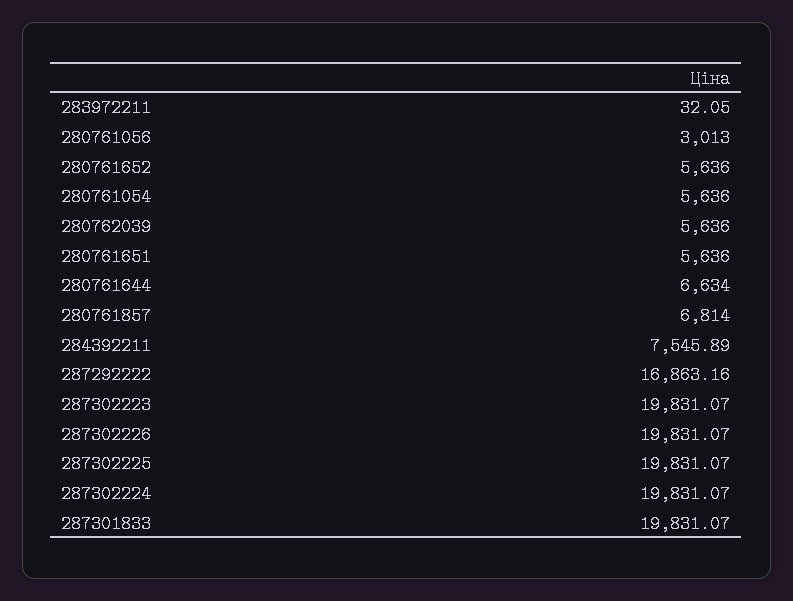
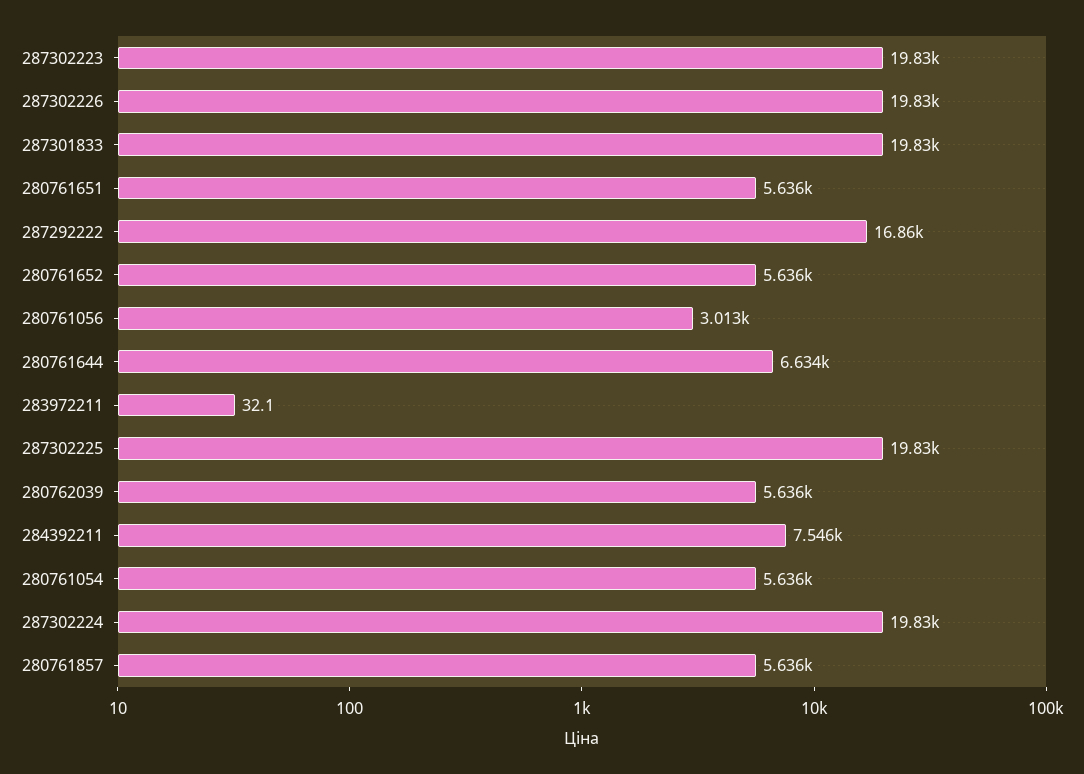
  {
    "283972211": 32.05,
    "280761056": 3013,
    "280761652": 5636,
    "280761054": 5636,
    "280762039": 5636,
    "280761651": 5636,
    "280761644": 6634,
-   "280761857": 6814,
+   "280761857": 5636,
    "284392211": 7545.89,
    "287292222": 16863.16,
    "287302223": 19831.07,
    "287302226": 19831.07,
    "287302225": 19831.07,
    "287302224": 19831.07,
    "287301833": 19831.07
  }

